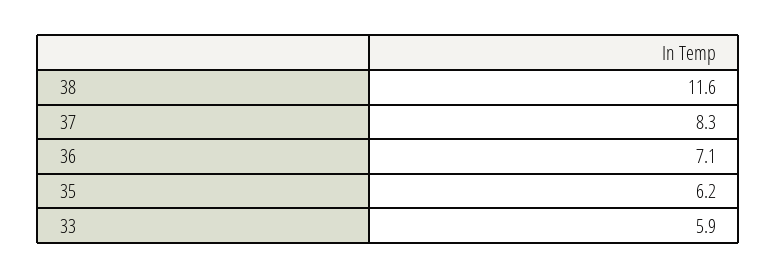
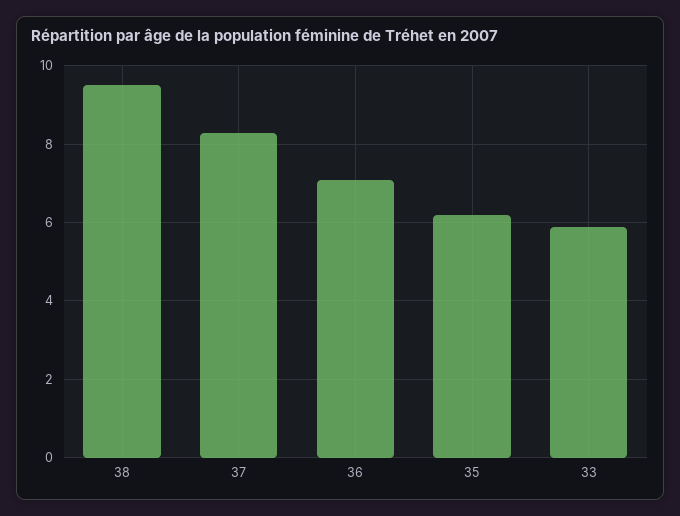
  {
-   "38": 11.6,
+   "38": 9.5,
    "37": 8.3,
    "36": 7.1,
    "35": 6.2,
    "33": 5.9
  }

